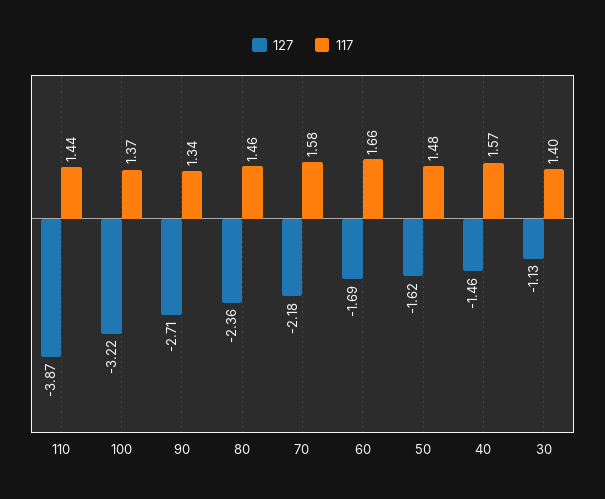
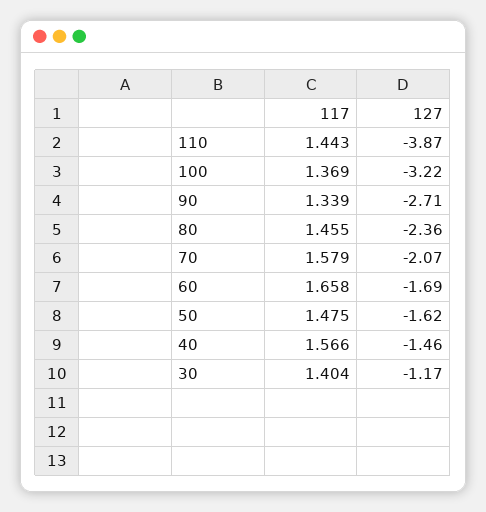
  {
    "127": {
      "110": -3.87,
      "100": -3.22,
      "90": -2.71,
      "80": -2.36,
-     "70": -2.18,
+     "70": -2.07,
      "60": -1.69,
      "50": -1.62,
      "40": -1.46,
-     "30": -1.13
+     "30": -1.17
    },
    "117": {
      "110": 1.443,
      "100": 1.369,
      "90": 1.339,
      "80": 1.455,
      "70": 1.579,
      "60": 1.658,
      "50": 1.475,
      "40": 1.566,
      "30": 1.404
    }
  }

